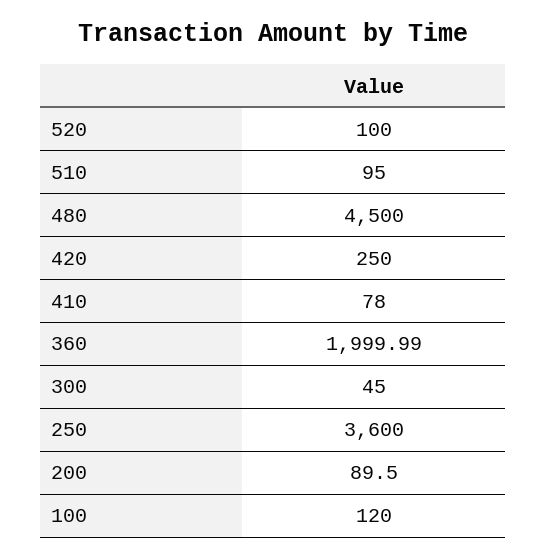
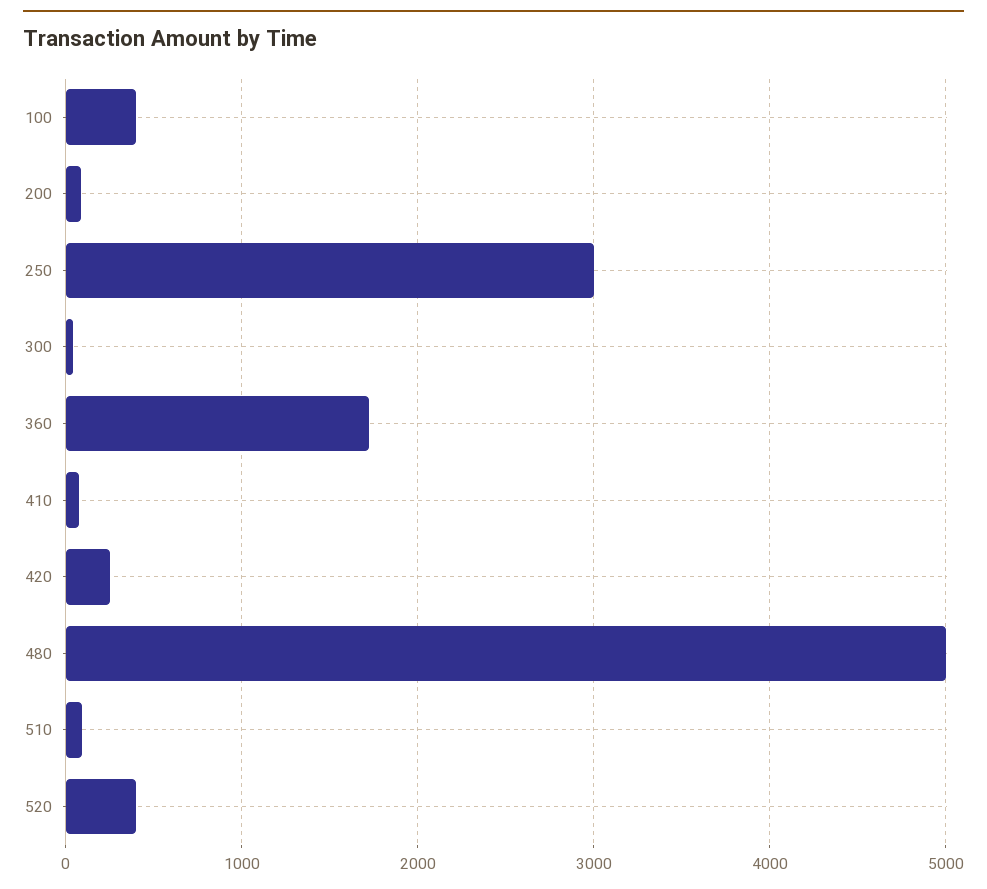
  {
-   "520": 100,
+   "520": 400,
    "510": 95,
-   "480": 4500,
+   "480": 5000,
    "420": 250,
    "410": 78,
-   "360": 1999.99,
+   "360": 1700,
    "300": 45,
-   "250": 3600,
+   "250": 3000,
    "200": 89.5,
-   "100": 120
+   "100": 400
  }

